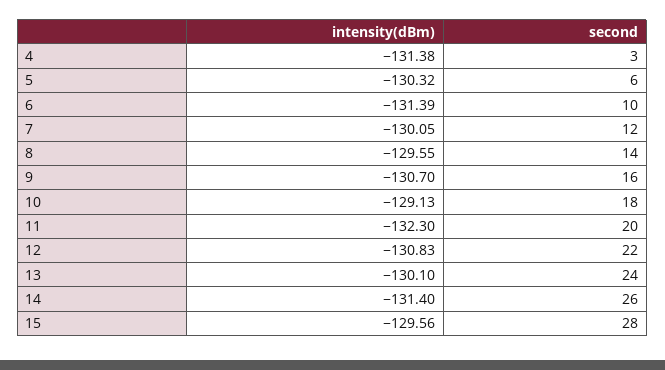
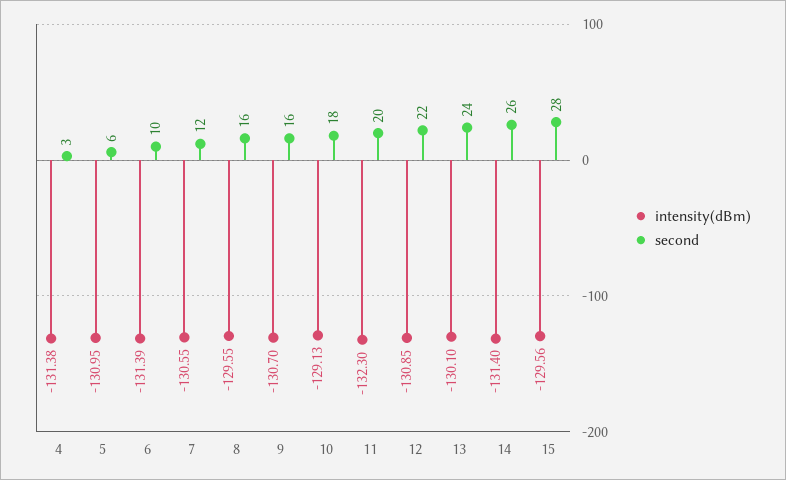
  {
    "intensity(dBm)": {
      "4": -131.38,
-     "5": -130.32,
+     "5": -130.95,
      "6": -131.39,
-     "7": -130.05,
+     "7": -130.55,
      "8": -129.55,
      "9": -130.7,
      "10": -129.13,
      "11": -132.3,
-     "12": -130.83,
+     "12": -130.85,
      "13": -130.1,
      "14": -131.4,
      "15": -129.56
    },
    "second": {
      "4": 3,
      "5": 6,
      "6": 10,
      "7": 12,
-     "8": 14,
+     "8": 16,
      "9": 16,
      "10": 18,
      "11": 20,
      "12": 22,
      "13": 24,
      "14": 26,
      "15": 28
    }
  }

